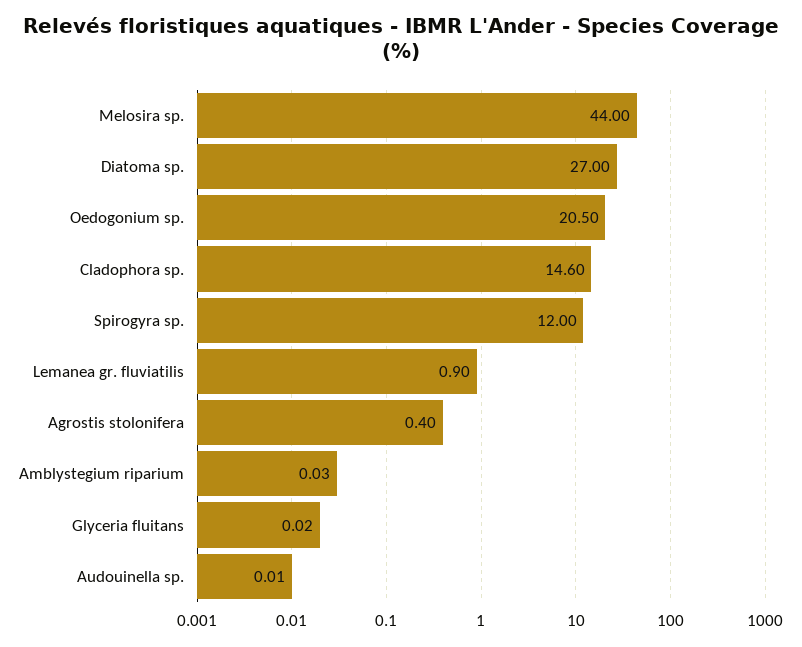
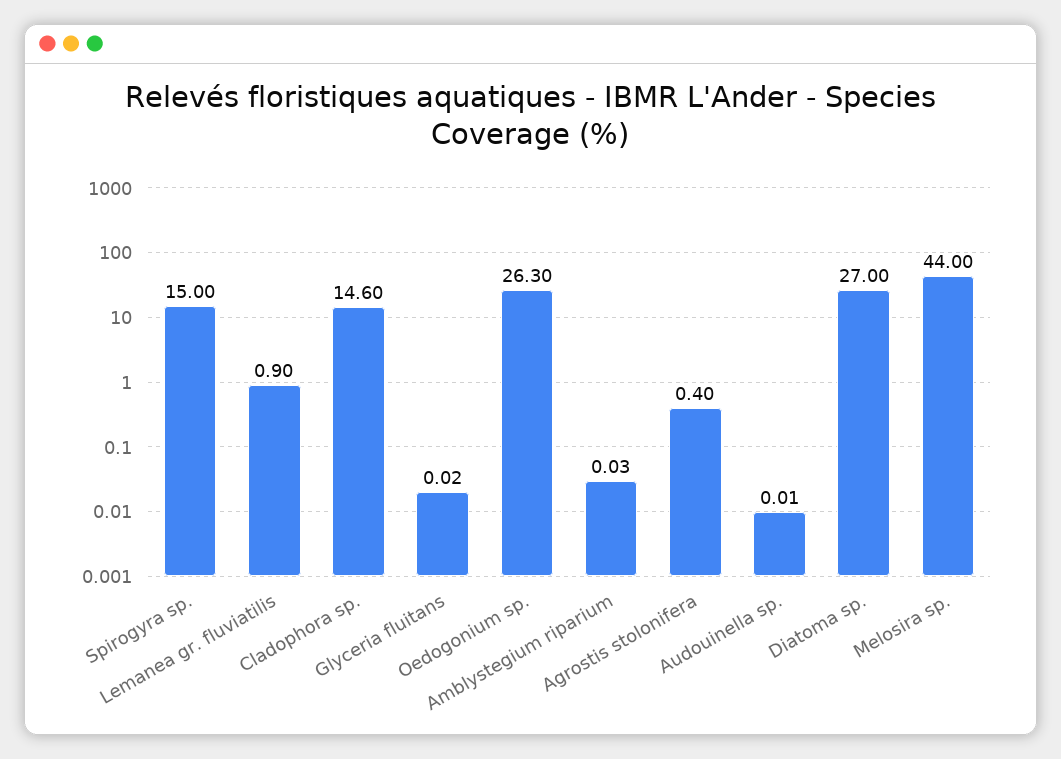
  {
    "Melosira sp.": 44,
    "Diatoma sp.": 27,
-   "Oedogonium sp.": 20.5,
+   "Oedogonium sp.": 26.3,
    "Cladophora sp.": 14.6,
-   "Spirogyra sp.": 12,
+   "Spirogyra sp.": 15,
    "Lemanea gr. fluviatilis": 0.9,
    "Agrostis stolonifera": 0.4,
    "Amblystegium riparium": 0.03,
    "Glyceria fluitans": 0.02,
    "Audouinella sp.": 0.01
  }

